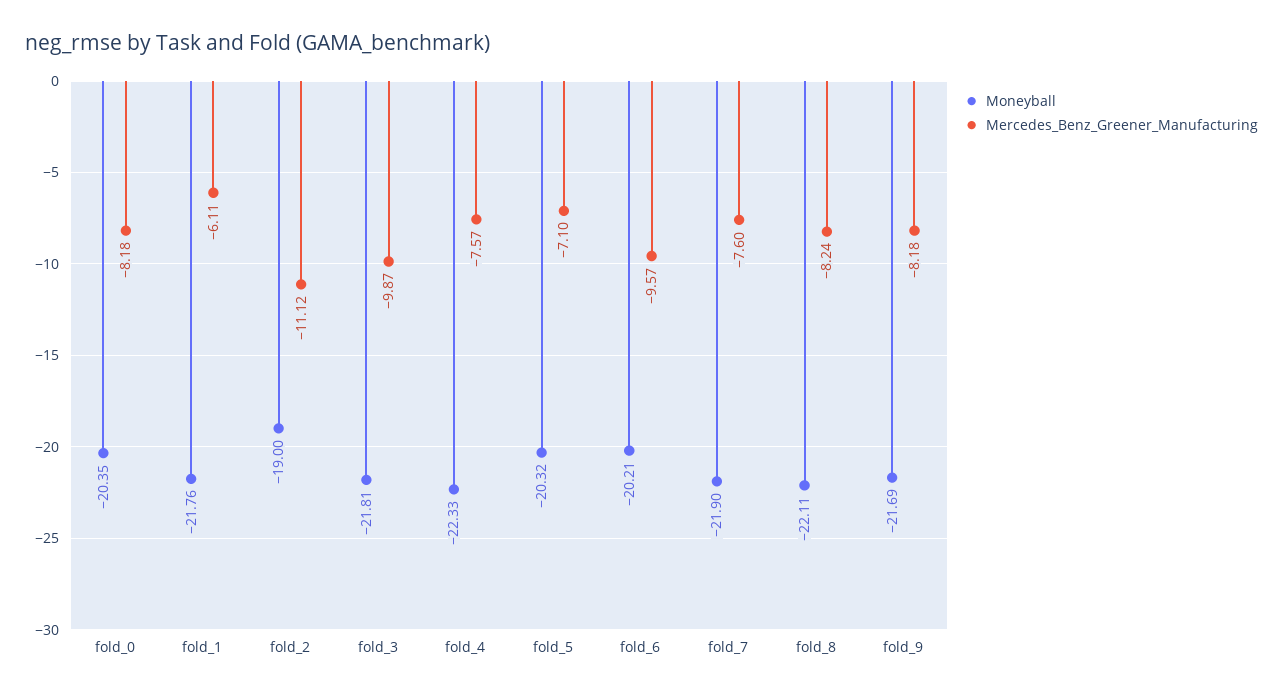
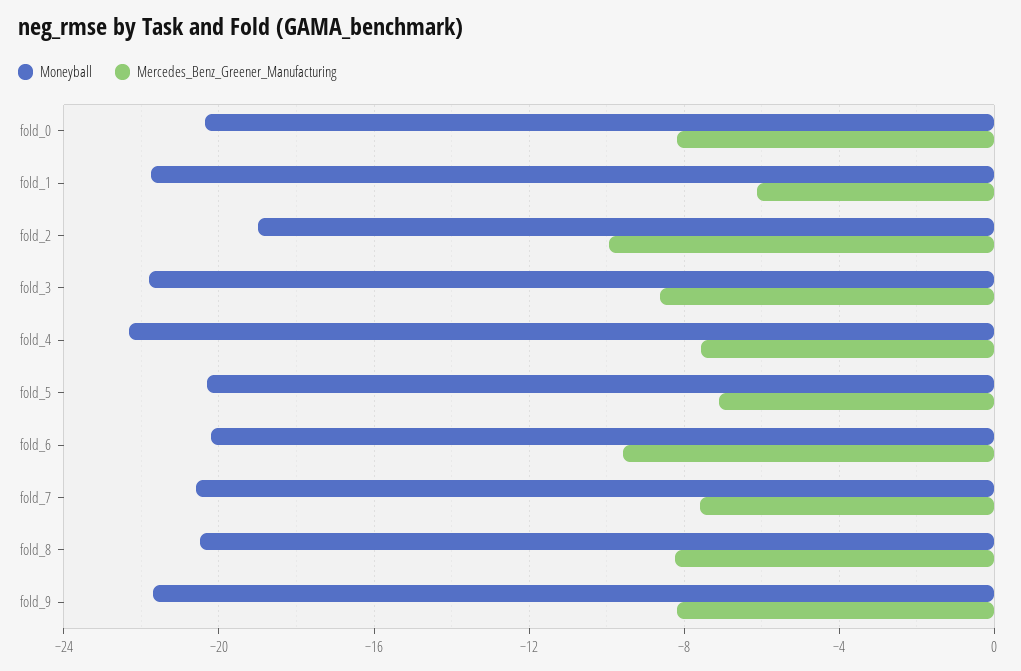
  {
    "Moneyball": {
      "fold_0": -20.35,
      "fold_1": -21.76,
      "fold_2": -19,
      "fold_3": -21.81,
      "fold_4": -22.33,
      "fold_5": -20.32,
      "fold_6": -20.21,
-     "fold_7": -21.9,
+     "fold_7": -20.5,
-     "fold_8": -22.11,
+     "fold_8": -20.5,
      "fold_9": -21.69
    },
    "Mercedes_Benz_Greener_Manufacturing": {
      "fold_0": -8.18,
      "fold_1": -6.11,
-     "fold_2": -11.12,
+     "fold_2": -10,
-     "fold_3": -9.87,
+     "fold_3": -8.5,
      "fold_4": -7.57,
      "fold_5": -7.1,
      "fold_6": -9.57,
      "fold_7": -7.6,
      "fold_8": -8.24,
      "fold_9": -8.18
    }
  }

